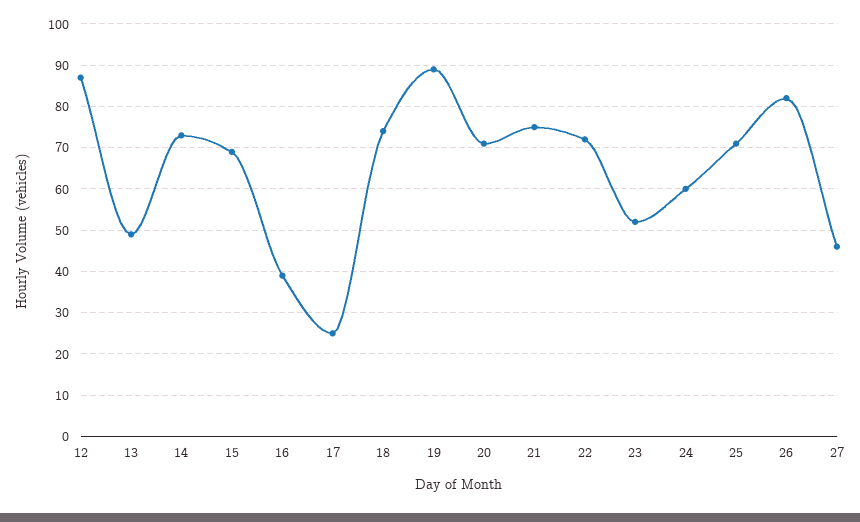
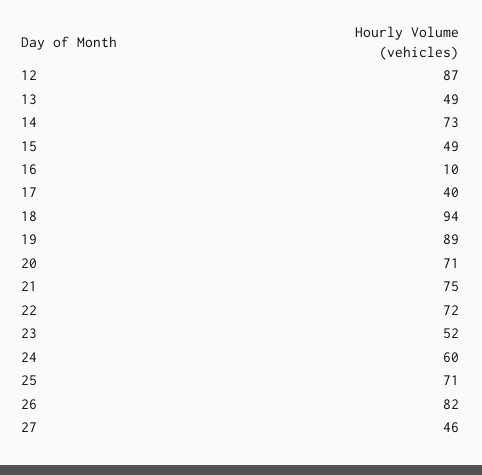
  {
    "12": 87,
    "13": 49,
    "14": 73,
-   "15": 70,
+   "15": 49,
-   "16": 40,
+   "16": 10,
-   "17": 25,
+   "17": 40,
-   "18": 75,
+   "18": 94,
    "19": 89,
    "20": 71,
    "21": 75,
    "22": 72,
    "23": 52,
    "24": 60,
    "25": 71,
    "26": 82,
    "27": 46
  }

